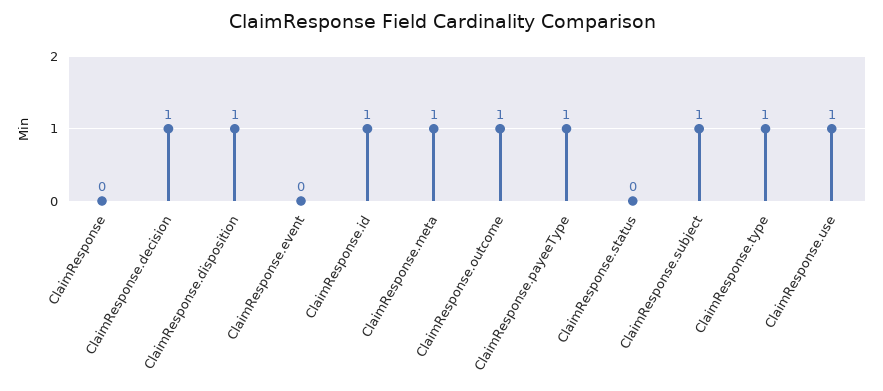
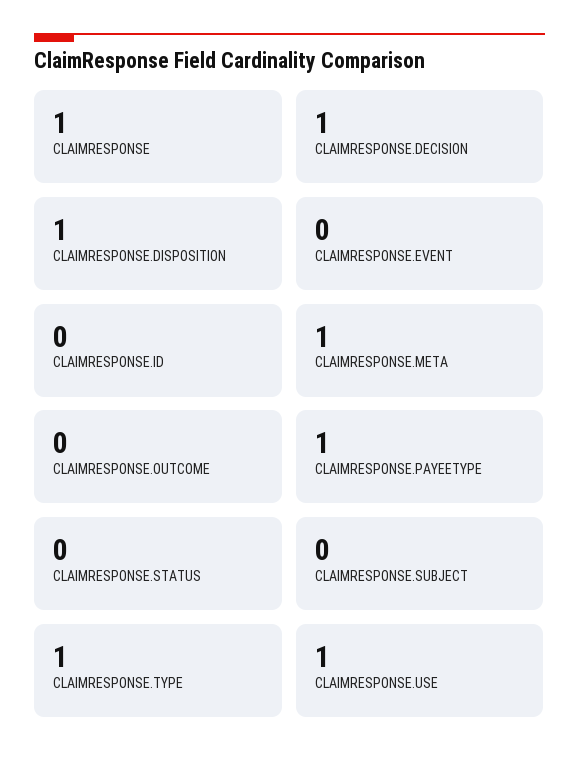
  {
-   "ClaimResponse": 0,
+   "ClaimResponse": 1,
    "ClaimResponse.decision": 1,
    "ClaimResponse.disposition": 1,
    "ClaimResponse.event": 0,
-   "ClaimResponse.id": 1,
+   "ClaimResponse.id": 0,
    "ClaimResponse.meta": 1,
-   "ClaimResponse.outcome": 1,
+   "ClaimResponse.outcome": 0,
    "ClaimResponse.payeeType": 1,
    "ClaimResponse.status": 0,
-   "ClaimResponse.subject": 1,
+   "ClaimResponse.subject": 0,
    "ClaimResponse.type": 1,
    "ClaimResponse.use": 1
  }

